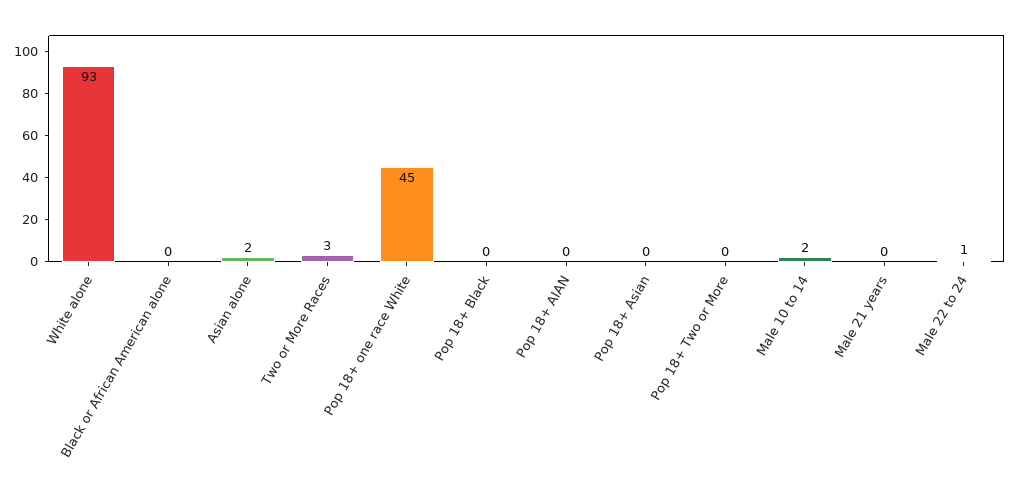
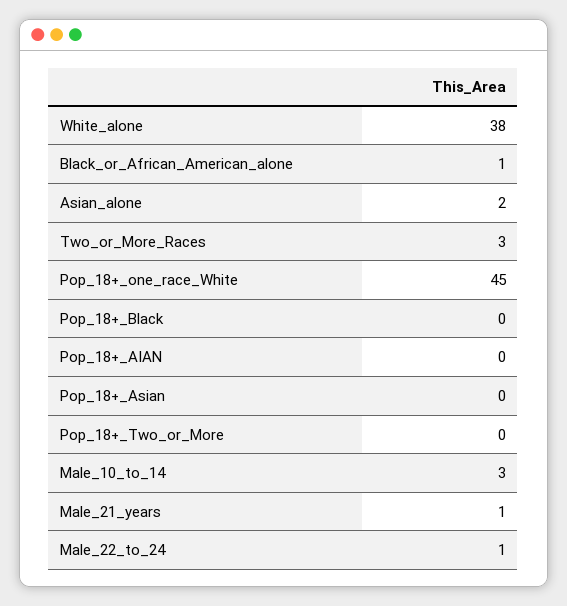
  {
-   "White alone": 93,
+   "White alone": 38,
-   "Black or African American alone": 0,
+   "Black or African American alone": 1,
    "Asian alone": 2,
    "Two or More Races": 3,
    "Pop 18+ one race White": 45,
    "Pop 18+ Black": 0,
    "Pop 18+ AIAN": 0,
    "Pop 18+ Asian": 0,
    "Pop 18+ Two or More": 0,
-   "Male 10 to 14": 2,
+   "Male 10 to 14": 3,
-   "Male 21 years": 0,
+   "Male 21 years": 1,
    "Male 22 to 24": 1
  }

